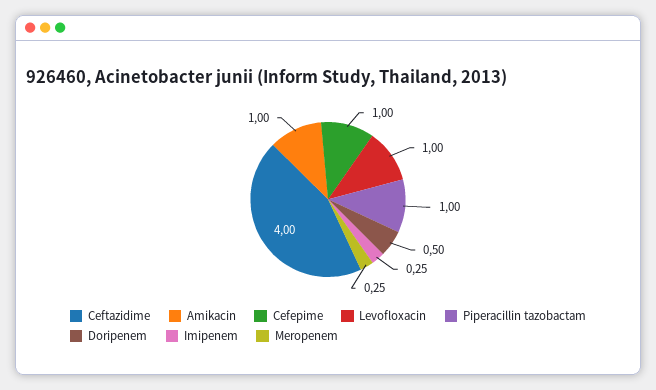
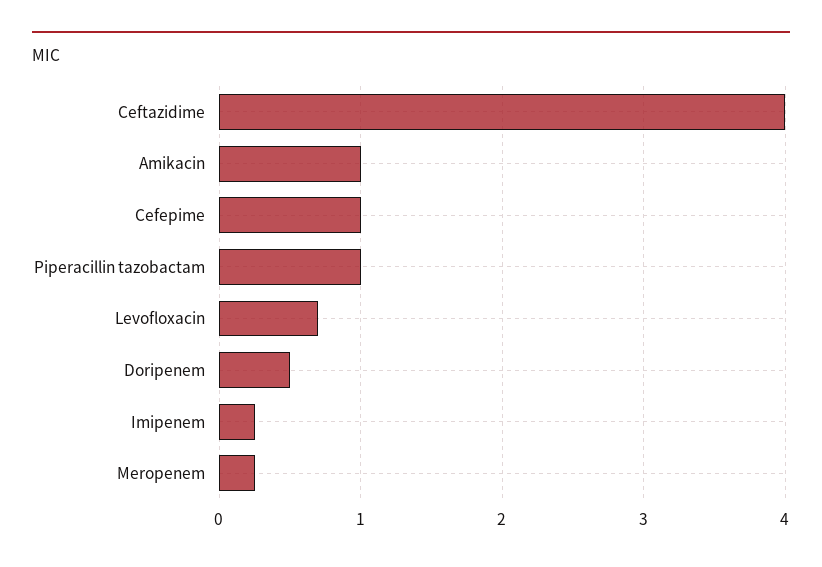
  {
    "Ceftazidime": 4,
    "Amikacin": 1,
    "Cefepime": 1,
-   "Levofloxacin": 1,
+   "Levofloxacin": 0.7,
    "Piperacillin tazobactam": 1,
    "Doripenem": 0.5,
    "Imipenem": 0.25,
    "Meropenem": 0.25
  }

